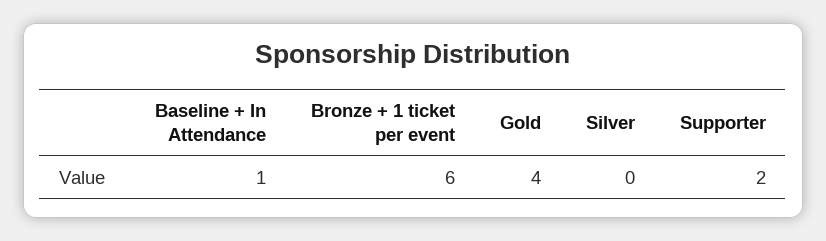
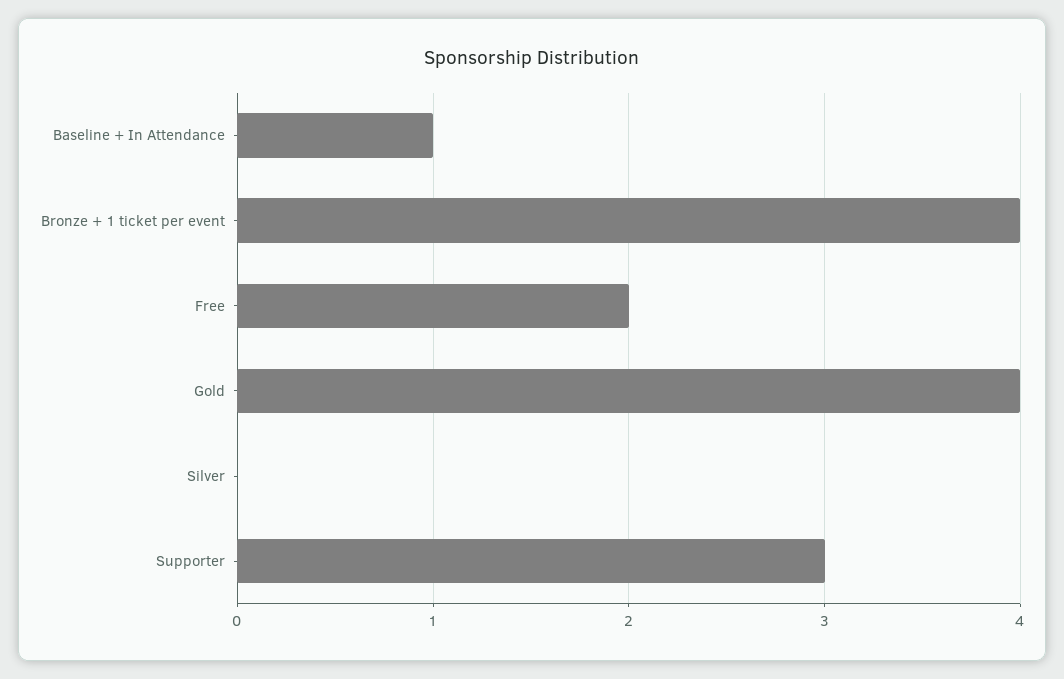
  {
    "Baseline + In Attendance": 1,
-   "Bronze + 1 ticket per event": 6,
+   "Bronze + 1 ticket per event": 4,
    "Gold": 4,
    "Silver": 0,
-   "Supporter": 2
+   "Supporter": 3,
+   "Free": 2
  }

